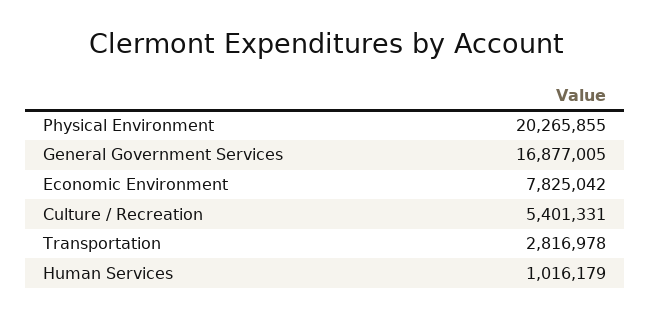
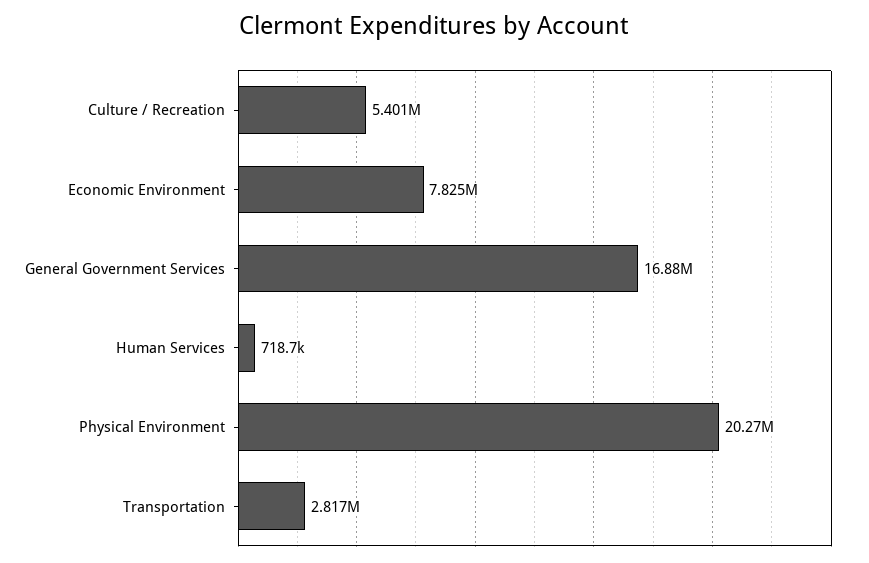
  {
    "Physical Environment": 20265855,
    "General Government Services": 16877005,
    "Economic Environment": 7825042,
    "Culture / Recreation": 5401331,
    "Transportation": 2816978,
-   "Human Services": 1016179
+   "Human Services": 718700
  }

